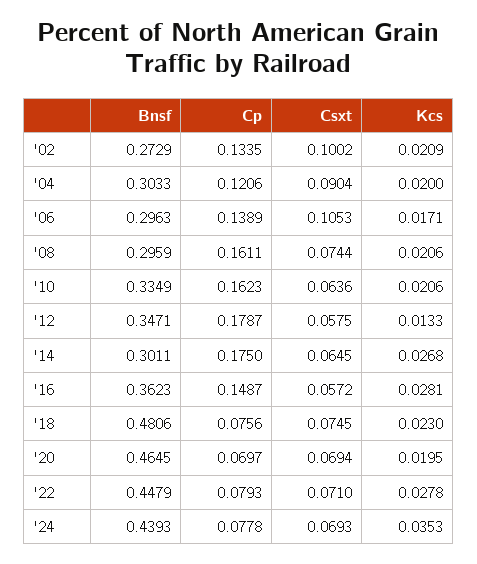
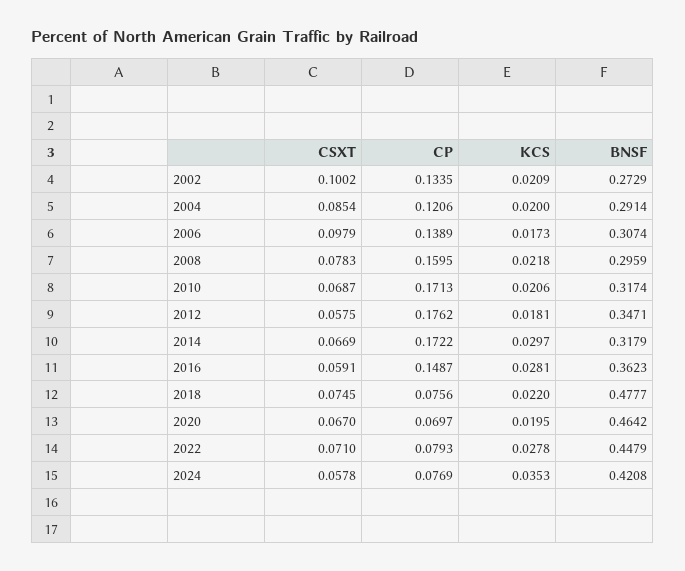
  {
    "Bnsf": {
      "'02": 0.2729,
-     "'04": 0.3033,
+     "'04": 0.2914,
-     "'06": 0.2963,
+     "'06": 0.3074,
      "'08": 0.2959,
-     "'10": 0.3349,
+     "'10": 0.3174,
      "'12": 0.3471,
-     "'14": 0.3011,
+     "'14": 0.3179,
      "'16": 0.3623,
-     "'18": 0.4806,
+     "'18": 0.4777,
-     "'20": 0.4645,
+     "'20": 0.4642,
      "'22": 0.4479,
-     "'24": 0.4393
+     "'24": 0.4208
    },
    "Cp": {
      "'02": 0.1335,
      "'04": 0.1206,
      "'06": 0.1389,
-     "'08": 0.1611,
+     "'08": 0.1595,
-     "'10": 0.1623,
+     "'10": 0.1713,
-     "'12": 0.1787,
+     "'12": 0.1762,
-     "'14": 0.175,
+     "'14": 0.1722,
      "'16": 0.1487,
      "'18": 0.0756,
      "'20": 0.0697,
      "'22": 0.0793,
-     "'24": 0.0778
+     "'24": 0.0769
    },
    "Csxt": {
      "'02": 0.1002,
-     "'04": 0.0904,
+     "'04": 0.0854,
-     "'06": 0.1053,
+     "'06": 0.0979,
-     "'08": 0.0744,
+     "'08": 0.0783,
-     "'10": 0.0636,
+     "'10": 0.0687,
      "'12": 0.0575,
-     "'14": 0.0645,
+     "'14": 0.0669,
-     "'16": 0.0572,
+     "'16": 0.0591,
      "'18": 0.0745,
-     "'20": 0.0694,
+     "'20": 0.067,
      "'22": 0.071,
-     "'24": 0.0693
+     "'24": 0.0578
    },
    "Kcs": {
      "'02": 0.0209,
      "'04": 0.02,
-     "'06": 0.0171,
+     "'06": 0.0173,
-     "'08": 0.0206,
+     "'08": 0.0218,
      "'10": 0.0206,
-     "'12": 0.0133,
+     "'12": 0.0181,
-     "'14": 0.0268,
+     "'14": 0.0297,
      "'16": 0.0281,
-     "'18": 0.023,
+     "'18": 0.022,
      "'20": 0.0195,
      "'22": 0.0278,
      "'24": 0.0353
    }
  }

